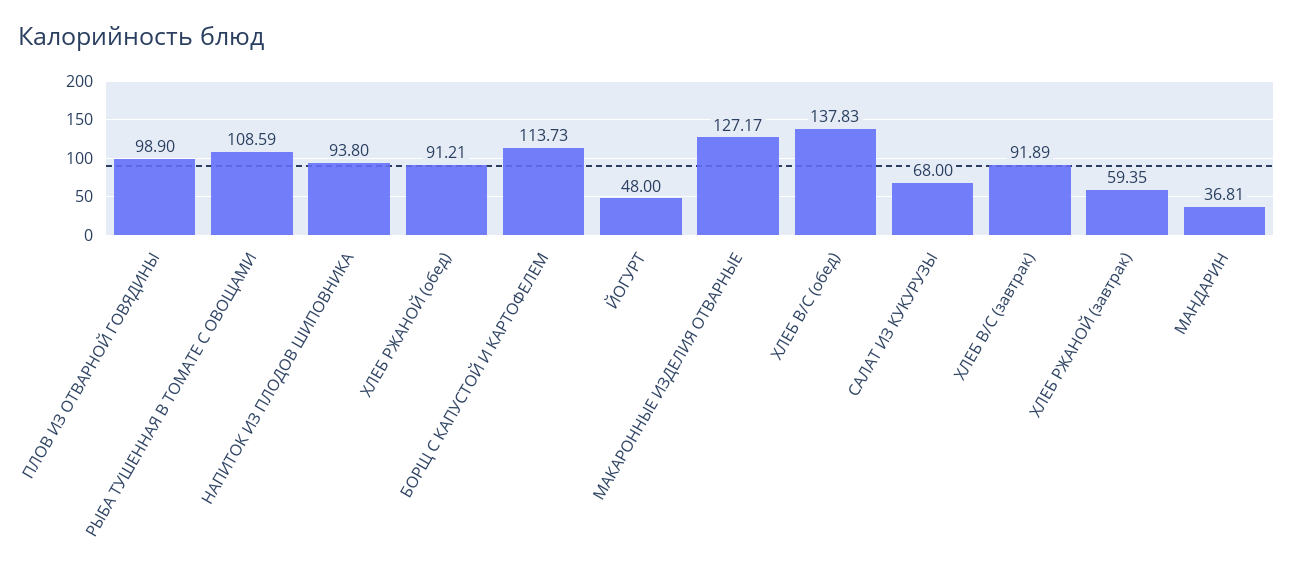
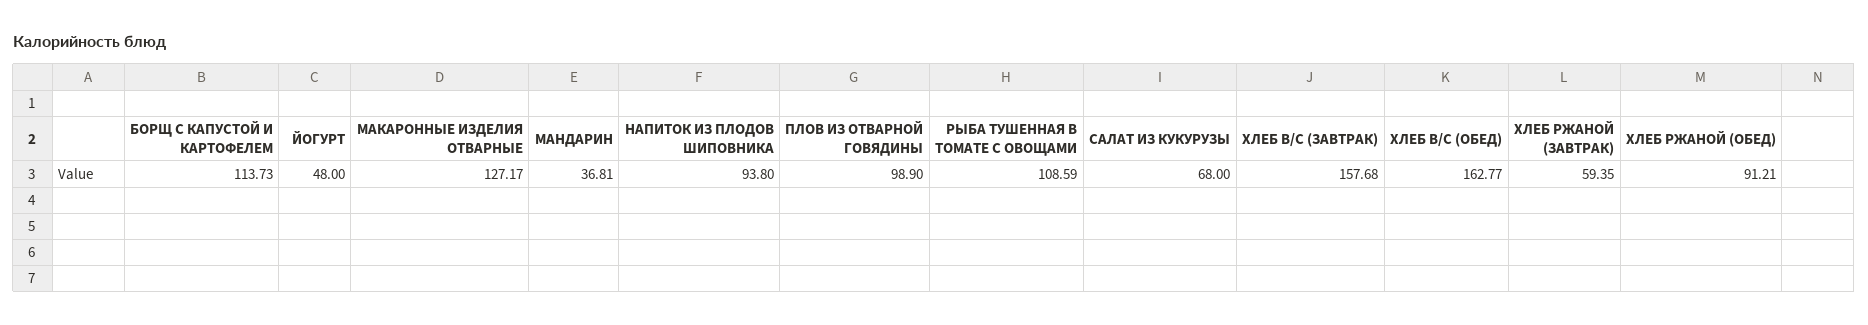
  {
    "ПЛОВ ИЗ ОТВАРНОЙ ГОВЯДИНЫ": 98.9,
    "РЫБА ТУШЕННАЯ В ТОМАТЕ С ОВОЩАМИ": 108.59,
    "НАПИТОК ИЗ ПЛОДОВ ШИПОВНИКА": 93.8,
    "ХЛЕБ РЖАНОЙ (обед)": 91.21,
    "БОРЩ С КАПУСТОЙ И КАРТОФЕЛЕМ": 113.73,
    "ЙОГУРТ": 48,
    "МАКАРОННЫЕ ИЗДЕЛИЯ ОТВАРНЫЕ": 127.17,
-   "ХЛЕБ В/С (обед)": 137.83,
+   "ХЛЕБ В/С (обед)": 162.77,
    "САЛАТ ИЗ КУКУРУЗЫ": 68,
-   "ХЛЕБ В/С (завтрак)": 91.89,
+   "ХЛЕБ В/С (завтрак)": 157.68,
    "ХЛЕБ РЖАНОЙ (завтрак)": 59.35,
    "МАНДАРИН": 36.81
  }

